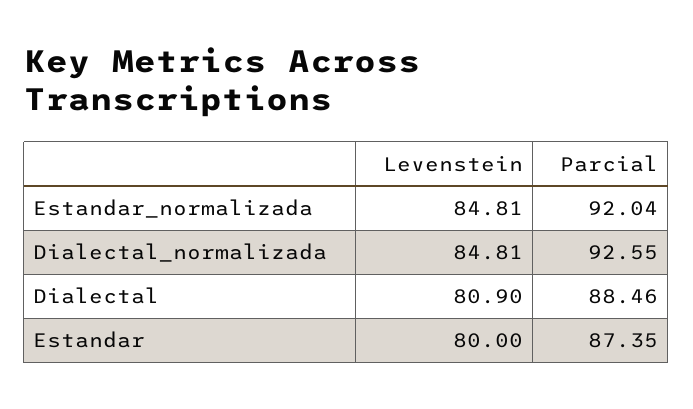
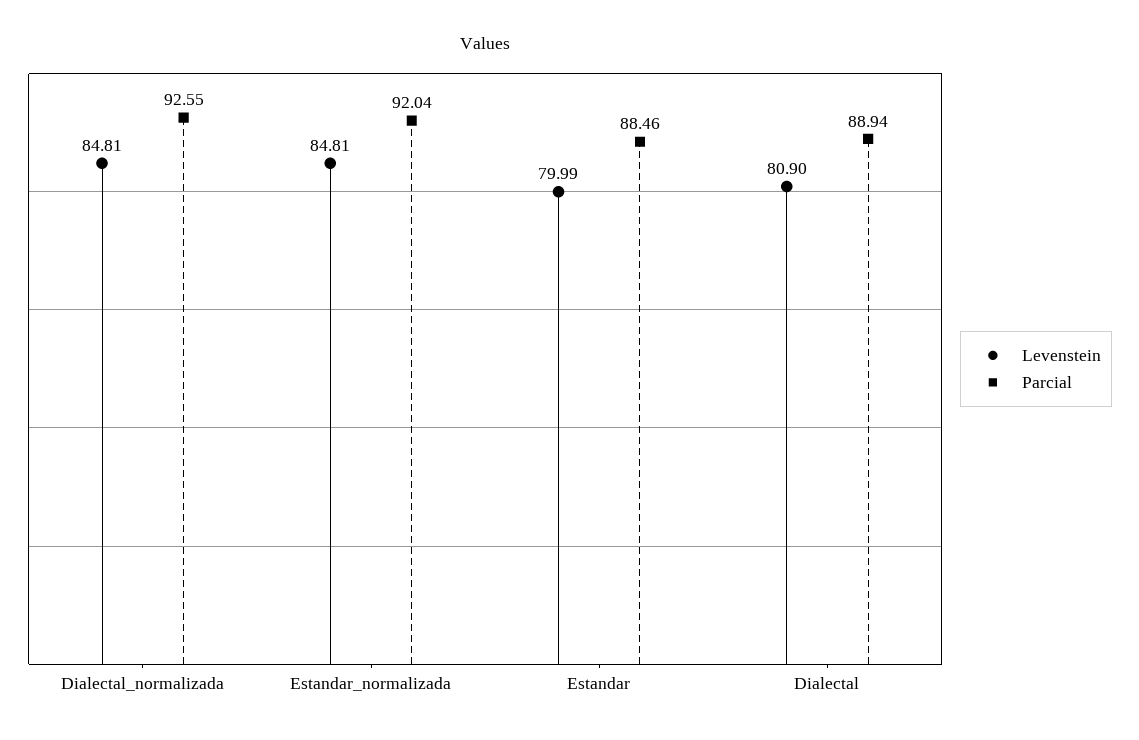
  {
    "Levenstein": {
      "Estandar_normalizada": 84.81,
      "Dialectal_normalizada": 84.81,
      "Dialectal": 80.9,
-     "Estandar": 80
+     "Estandar": 79.99
    },
    "Parcial": {
      "Estandar_normalizada": 92.04,
      "Dialectal_normalizada": 92.55,
-     "Dialectal": 88.46,
+     "Dialectal": 88.94,
-     "Estandar": 87.35
+     "Estandar": 88.46
    }
  }

